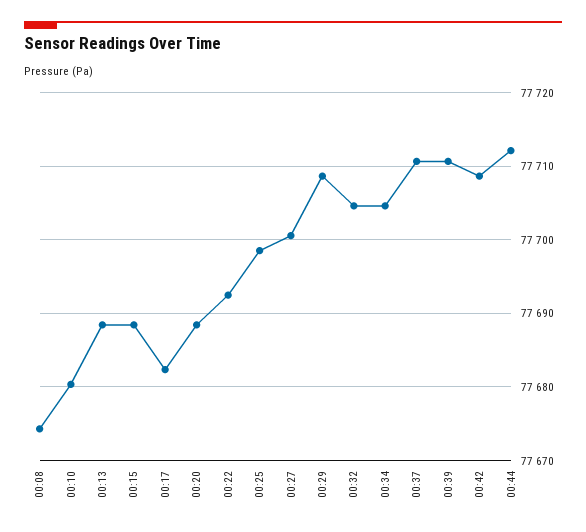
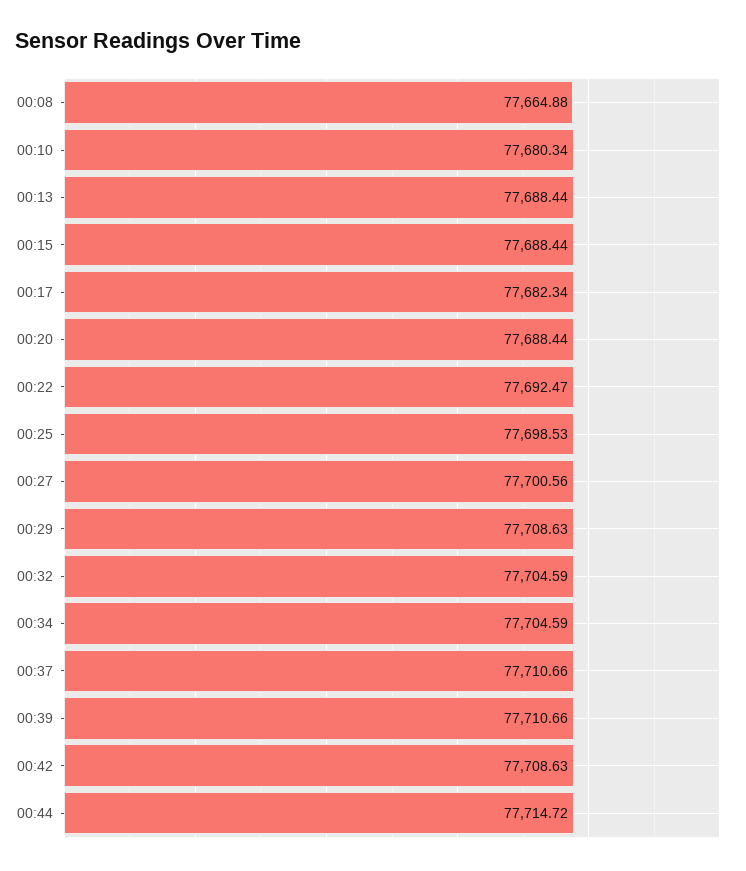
  {
-   "00:08": 77674,
+   "00:08": 77664.88,
    "00:10": 77680.34,
    "00:13": 77688.44,
    "00:15": 77688.44,
    "00:17": 77682.34,
    "00:20": 77688.44,
    "00:22": 77692.47,
    "00:25": 77698.53,
    "00:27": 77700.56,
    "00:29": 77708.63,
    "00:32": 77704.59,
    "00:34": 77704.59,
    "00:37": 77710.66,
    "00:39": 77710.66,
    "00:42": 77708.63,
-   "00:44": 77712
+   "00:44": 77714.72
  }

